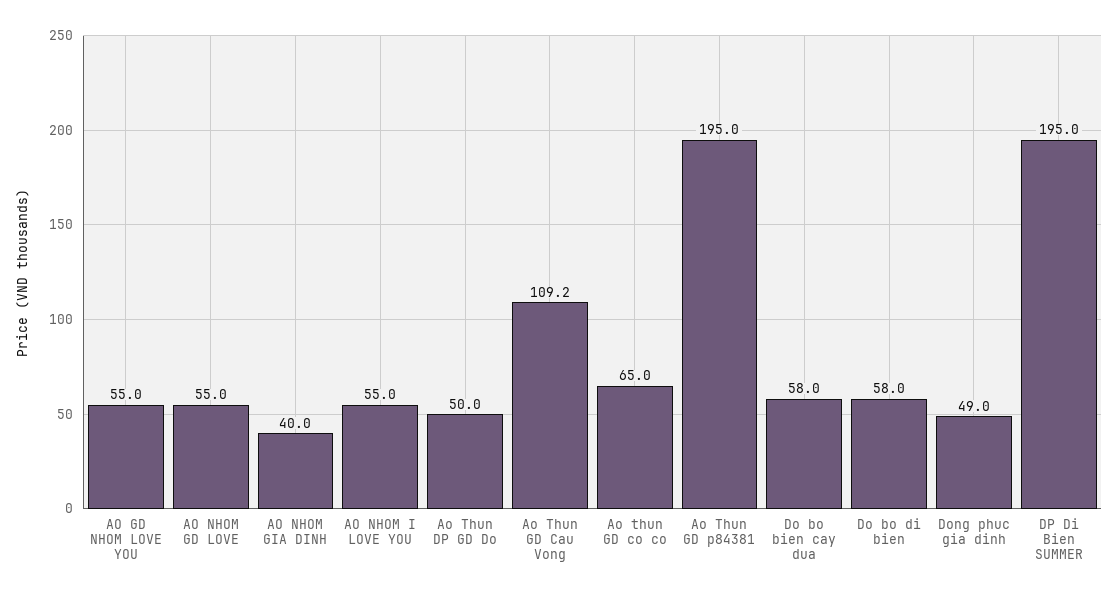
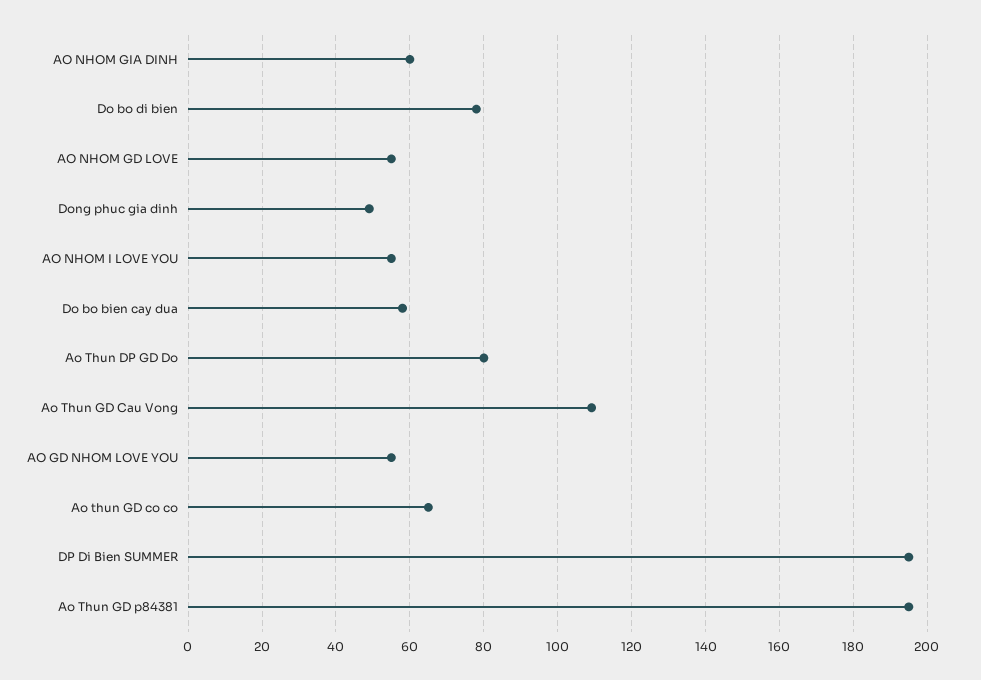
  {
    "AO GD NHOM LOVE YOU": 55,
    "AO NHOM GD LOVE": 55,
-   "AO NHOM GIA DINH": 40,
+   "AO NHOM GIA DINH": 60,
    "AO NHOM I LOVE YOU": 55,
-   "Ao Thun DP GD Do": 50,
+   "Ao Thun DP GD Do": 80,
    "Ao Thun GD Cau Vong": 109.2,
    "Ao thun GD co co": 65,
    "Ao Thun GD p84381": 195,
    "Do bo bien cay dua": 58,
-   "Do bo di bien": 58,
+   "Do bo di bien": 78,
    "Dong phuc gia dinh": 49,
    "DP Di Bien SUMMER": 195
  }

